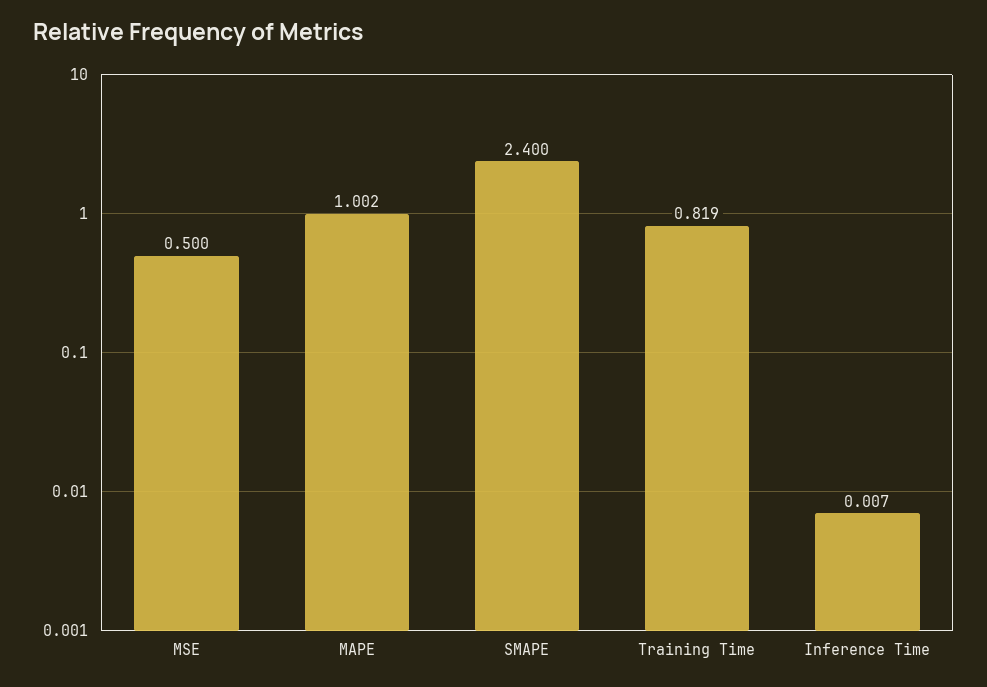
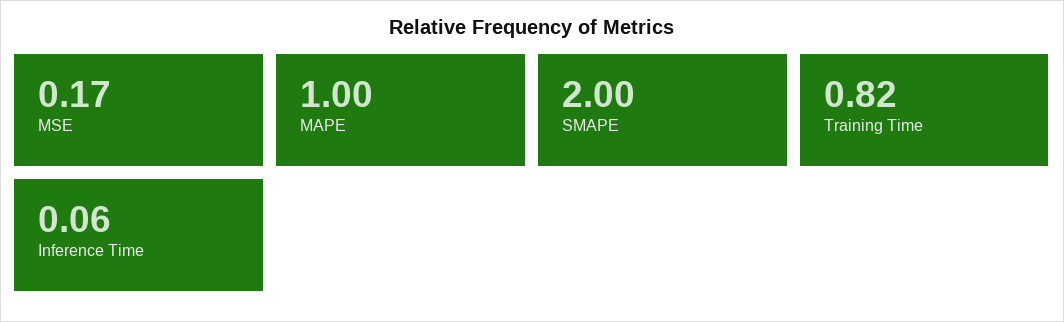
  {
-   "MSE": 0.5,
+   "MSE": 0.17,
    "MAPE": 1.002,
-   "SMAPE": 2.4,
+   "SMAPE": 2,
    "Training Time": 0.819,
-   "Inference Time": 0.007
+   "Inference Time": 0.06
  }

